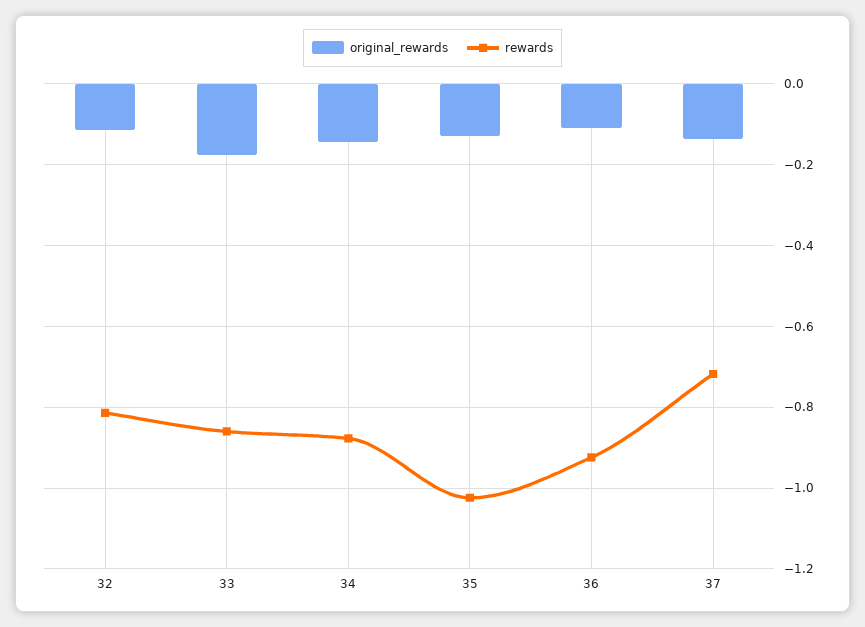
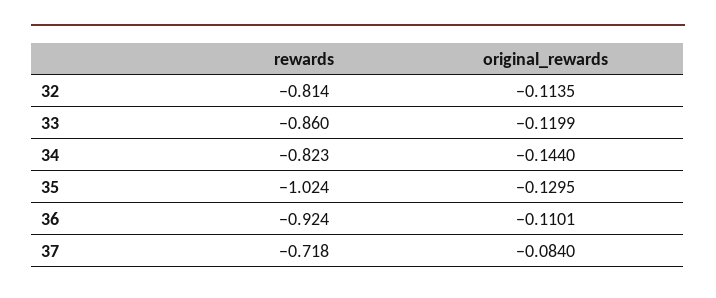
  {
    "original_rewards": {
      "32": -0.1135,
-     "33": -0.18,
+     "33": -0.1199,
      "34": -0.144,
      "35": -0.1295,
      "36": -0.1101,
-     "37": -0.14
+     "37": -0.084
    },
    "rewards": {
      "32": -0.814,
      "33": -0.86,
-     "34": -0.88,
+     "34": -0.823,
      "35": -1.024,
      "36": -0.924,
      "37": -0.718
    }
  }

